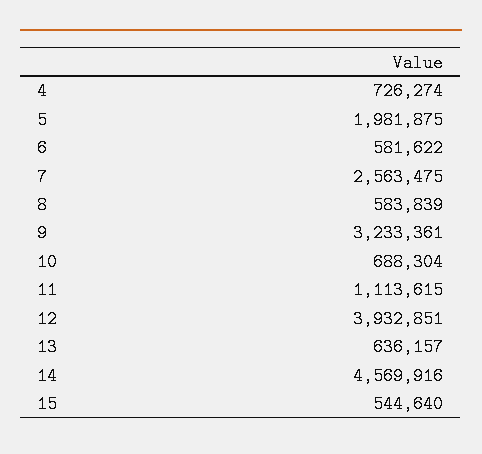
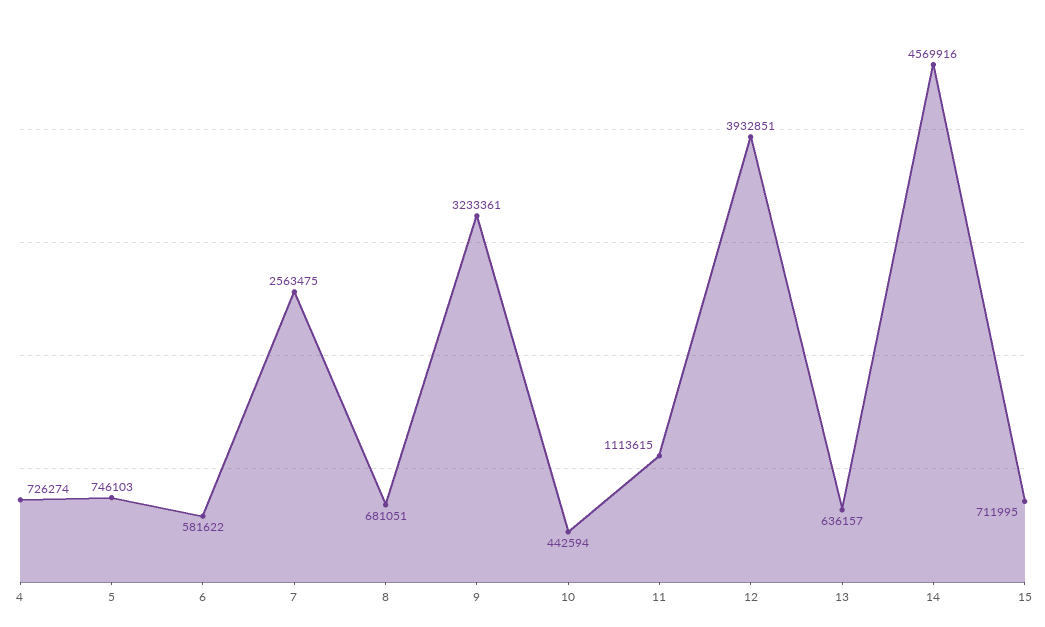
  {
    "4": 726274,
-   "5": 1981875,
+   "5": 746103,
    "6": 581622,
    "7": 2563475,
-   "8": 583839,
+   "8": 681051,
    "9": 3233361,
-   "10": 688304,
+   "10": 442594,
    "11": 1113615,
    "12": 3932851,
    "13": 636157,
    "14": 4569916,
-   "15": 544640
+   "15": 711995
  }

